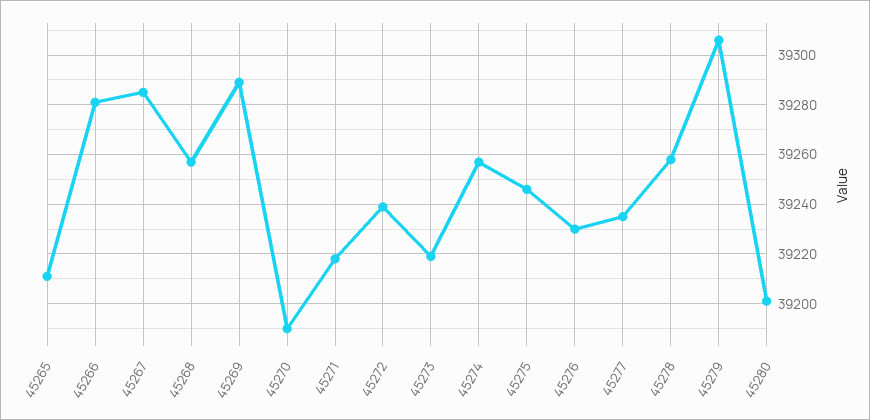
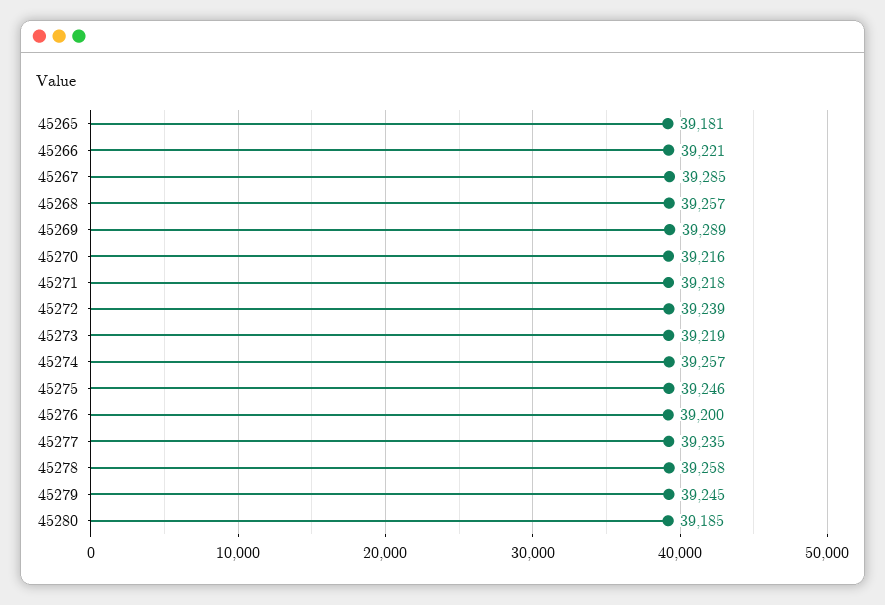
  {
-   "45265": 39210,
+   "45265": 39181,
-   "45266": 39280,
+   "45266": 39221,
    "45267": 39285,
    "45268": 39257,
    "45269": 39289,
-   "45270": 39190,
+   "45270": 39216,
    "45271": 39218,
    "45272": 39239,
    "45273": 39219,
    "45274": 39257,
    "45275": 39246,
-   "45276": 39230,
+   "45276": 39200,
    "45277": 39235,
    "45278": 39258,
-   "45279": 39305,
+   "45279": 39245,
-   "45280": 39200
+   "45280": 39185
  }

